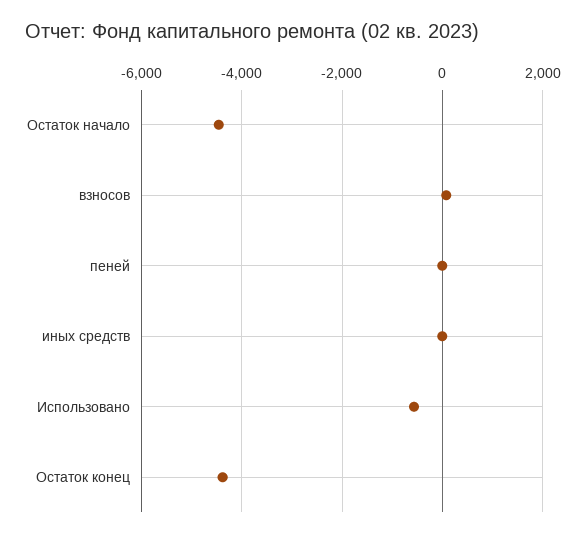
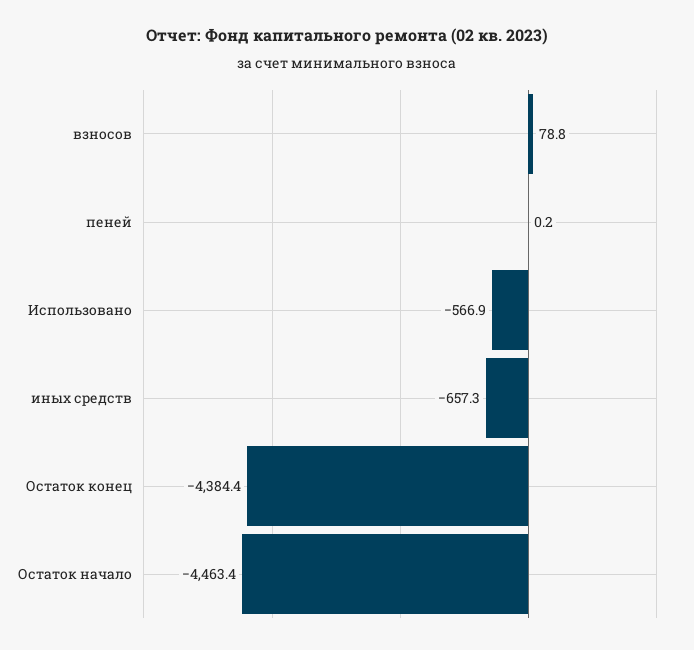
  {
    "Остаток начало": -4463.4,
    "взносов": 78.8,
    "пеней": 0.2,
-   "иных средств": 0,
+   "иных средств": -657.3,
    "Использовано": -566.9,
    "Остаток конец": -4384.4
  }

